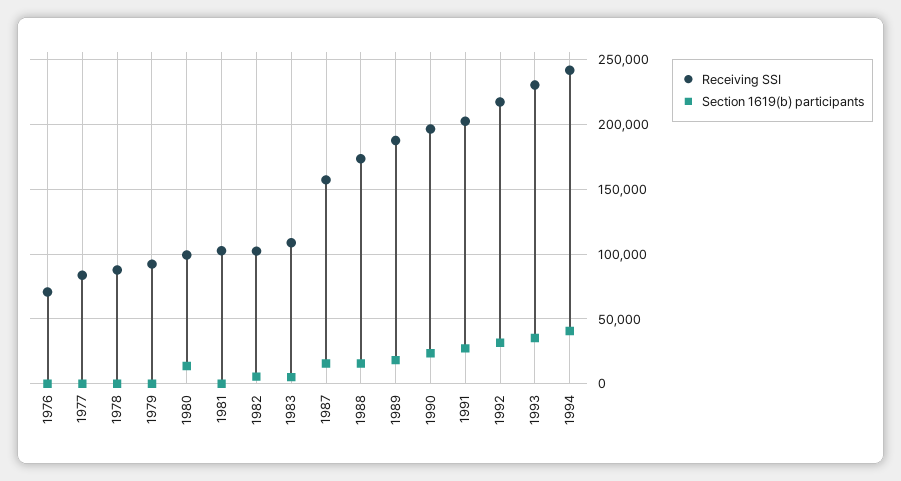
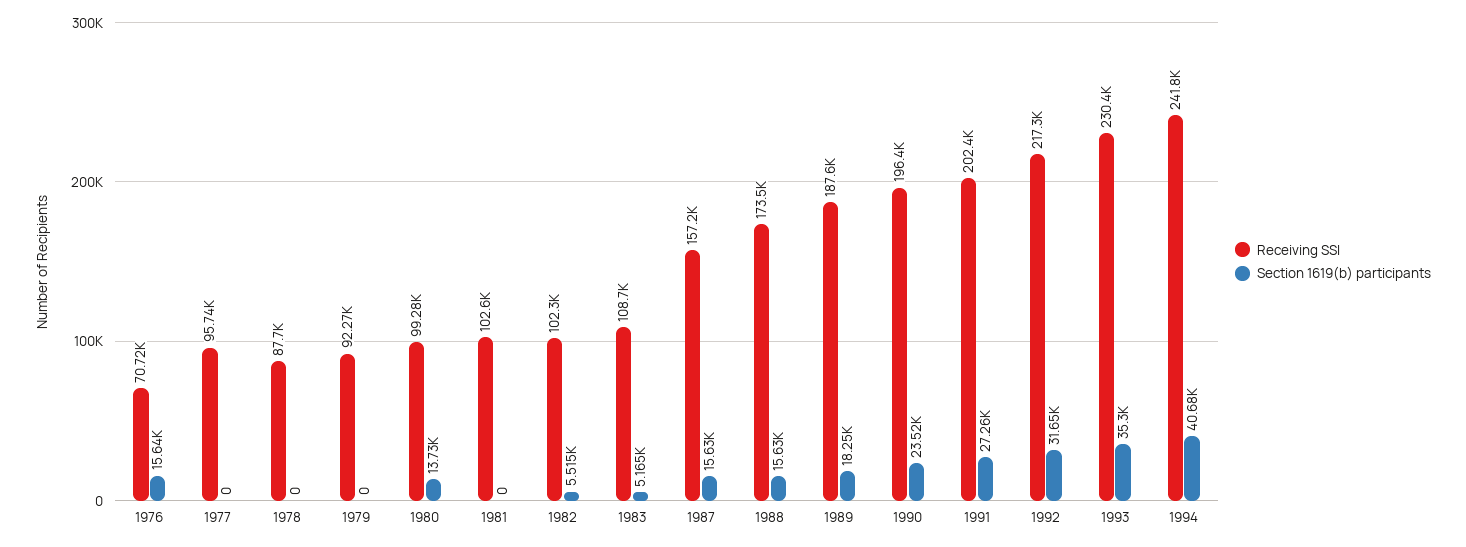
  {
    "Receiving SSI": {
      "1976": 70720,
-     "1977": 85000,
+     "1977": 95740,
      "1978": 87700,
      "1979": 92270,
      "1980": 99280,
      "1981": 102600,
      "1982": 102300,
      "1983": 108700,
      "1987": 157200,
      "1988": 173500,
      "1989": 187600,
      "1990": 196400,
      "1991": 202400,
      "1992": 217300,
      "1993": 230400,
      "1994": 241800
    },
    "Section 1619(b) participants": {
-     "1976": 0,
+     "1976": 15640,
      "1977": 0,
      "1978": 0,
      "1979": 0,
      "1980": 13730,
      "1981": 0,
      "1982": 5515,
      "1983": 5165,
      "1987": 15630,
      "1988": 15630,
      "1989": 18250,
      "1990": 23520,
      "1991": 27260,
      "1992": 31650,
      "1993": 35300,
      "1994": 40680
    }
  }

